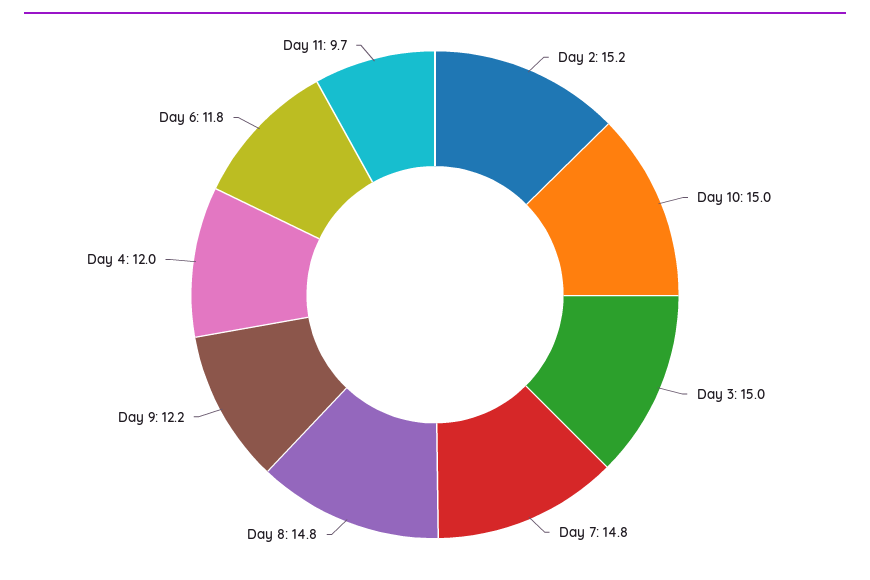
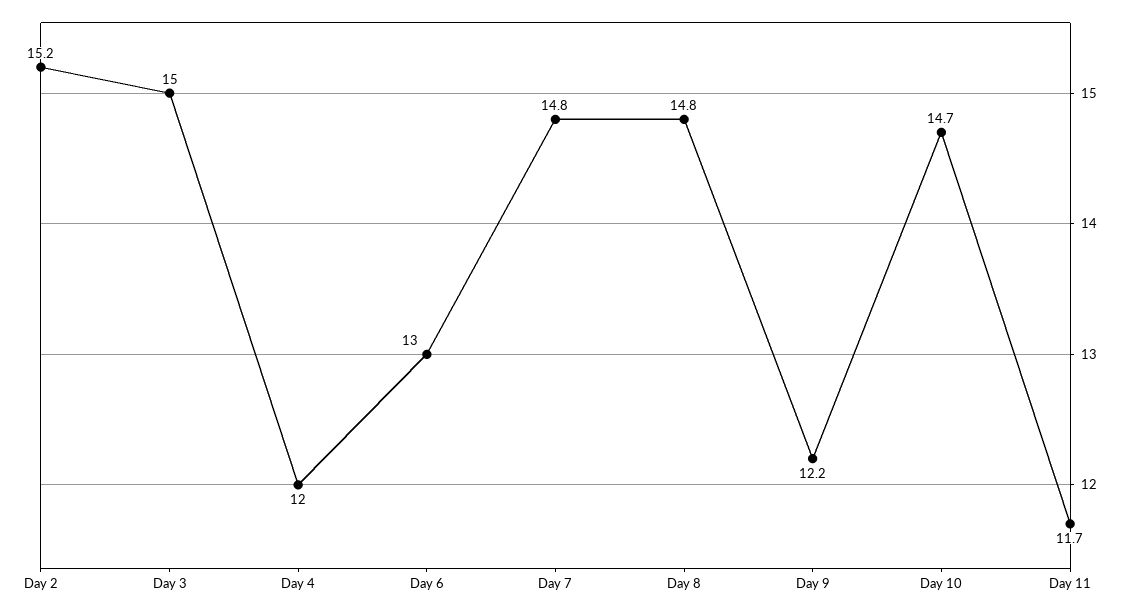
  {
    "Day 2": 15.2,
-   "Day 10": 15,
+   "Day 10": 14.7,
    "Day 3": 15,
    "Day 7": 14.8,
    "Day 8": 14.8,
    "Day 9": 12.2,
    "Day 4": 12,
-   "Day 6": 11.8,
+   "Day 6": 13,
-   "Day 11": 9.7
+   "Day 11": 11.7
  }

